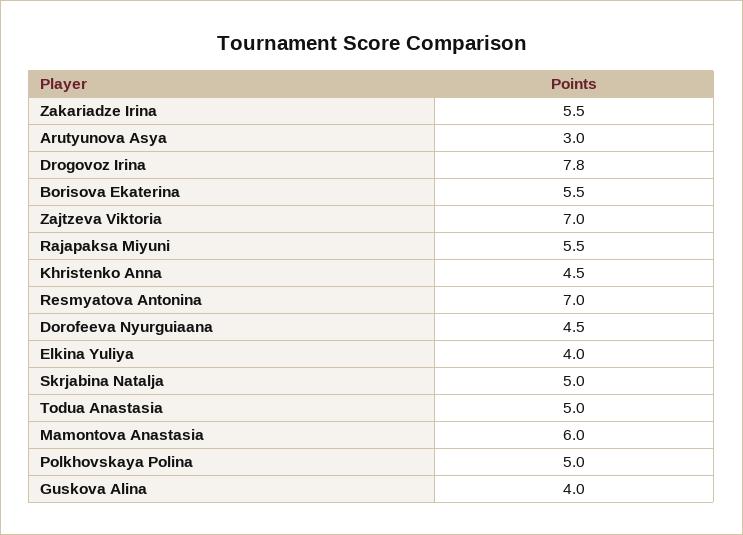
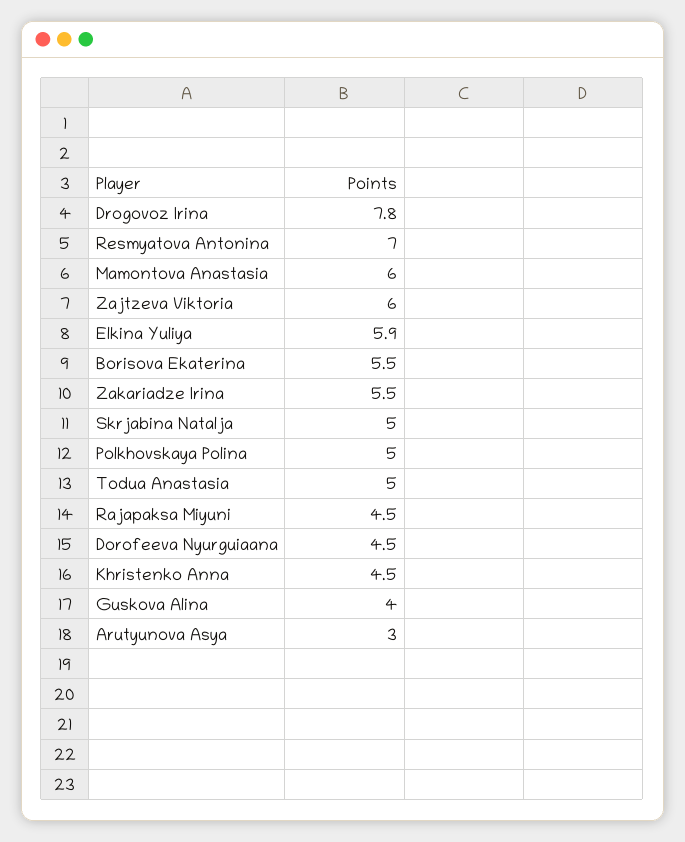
  {
    "Zakariadze Irina": 5.5,
    "Arutyunova Asya": 3,
    "Drogovoz Irina": 7.8,
    "Borisova Ekaterina": 5.5,
-   "Zajtzeva Viktoria": 7,
+   "Zajtzeva Viktoria": 6,
-   "Rajapaksa Miyuni": 5.5,
+   "Rajapaksa Miyuni": 4.5,
    "Khristenko Anna": 4.5,
    "Resmyatova Antonina": 7,
    "Dorofeeva Nyurguiaana": 4.5,
-   "Elkina Yuliya": 4,
+   "Elkina Yuliya": 5.9,
    "Skrjabina Natalja": 5,
    "Todua Anastasia": 5,
    "Mamontova Anastasia": 6,
    "Polkhovskaya Polina": 5,
    "Guskova Alina": 4
  }

